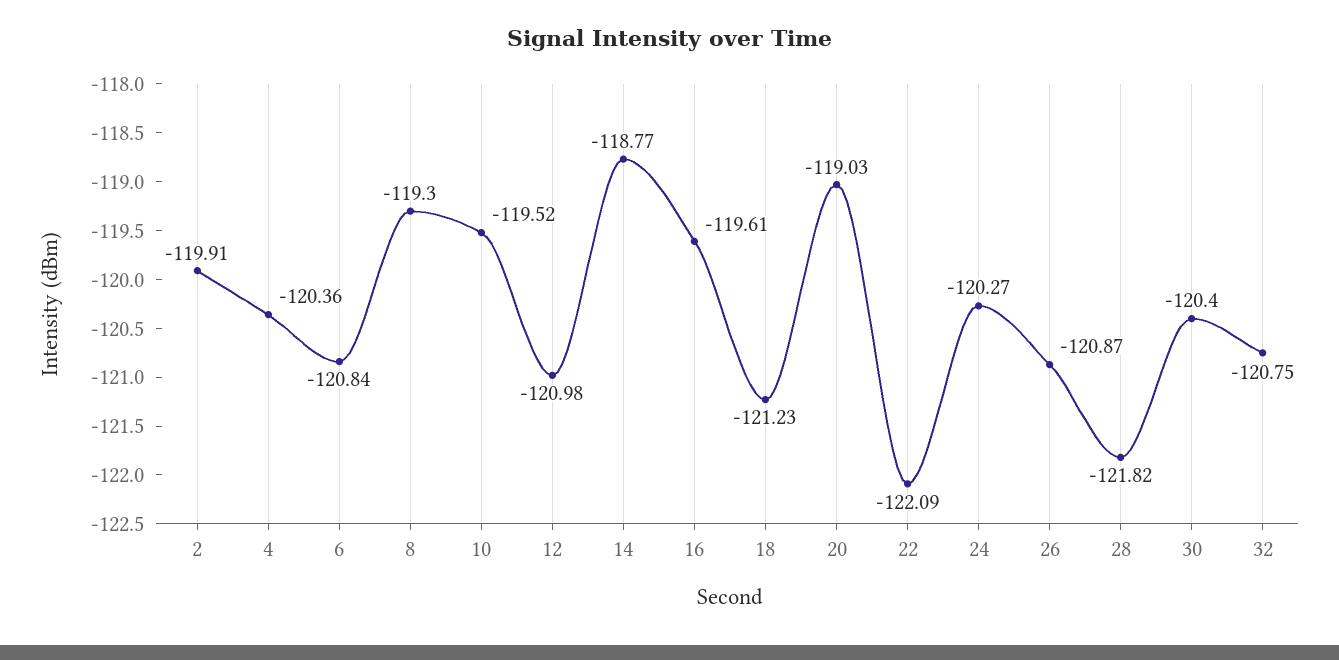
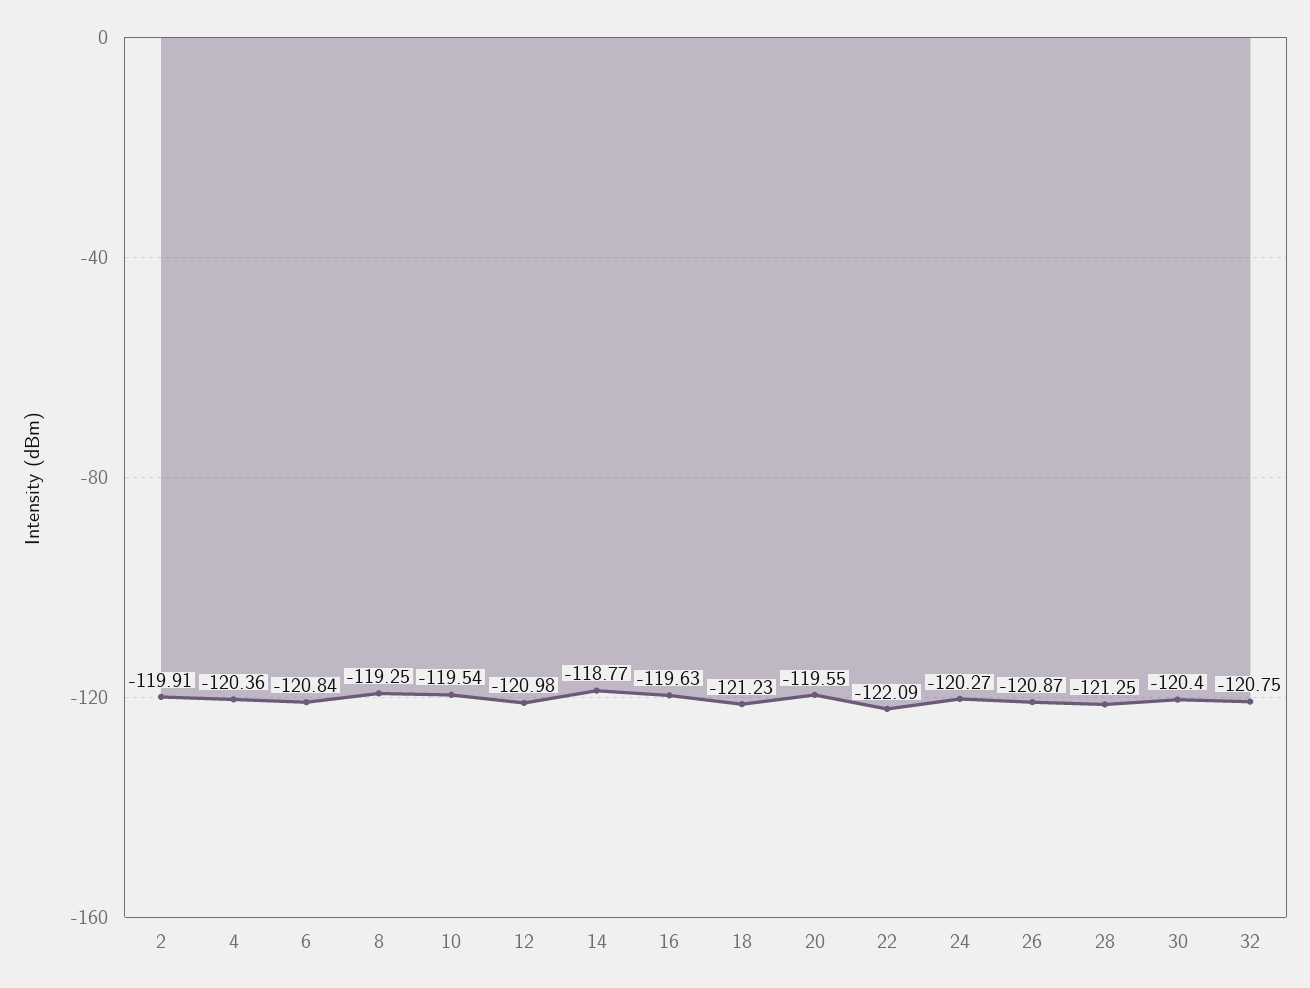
  {
    "2": -119.91,
    "4": -120.36,
    "6": -120.84,
-   "8": -119.3,
+   "8": -119.25,
-   "10": -119.52,
+   "10": -119.54,
    "12": -120.98,
    "14": -118.77,
-   "16": -119.61,
+   "16": -119.63,
    "18": -121.23,
-   "20": -119.03,
+   "20": -119.55,
    "22": -122.09,
    "24": -120.27,
    "26": -120.87,
-   "28": -121.82,
+   "28": -121.25,
    "30": -120.4,
    "32": -120.75
  }

